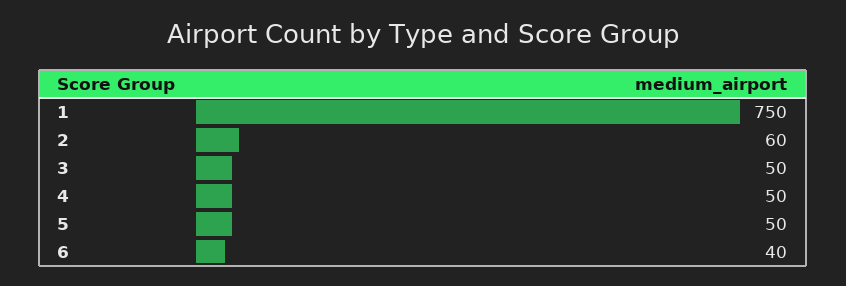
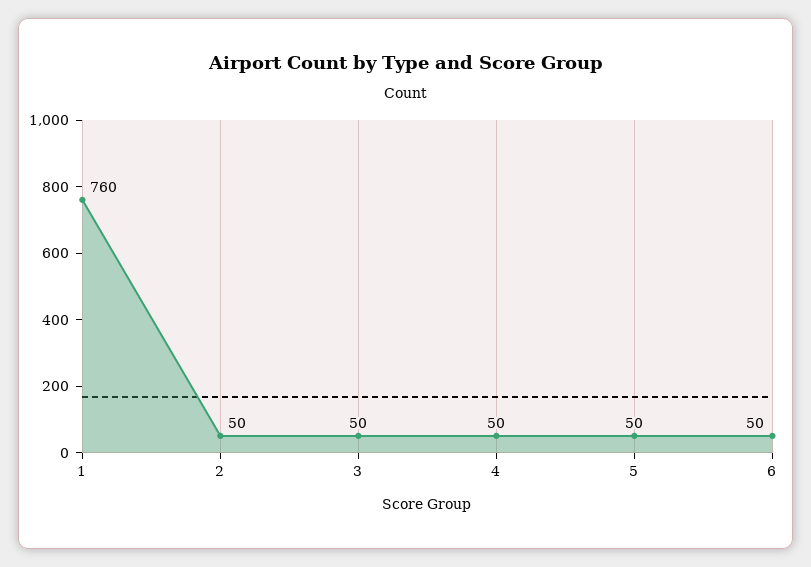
  {
-   "1": 750,
+   "1": 760,
-   "2": 60,
+   "2": 50,
    "3": 50,
    "4": 50,
    "5": 50,
-   "6": 40
+   "6": 50
  }

